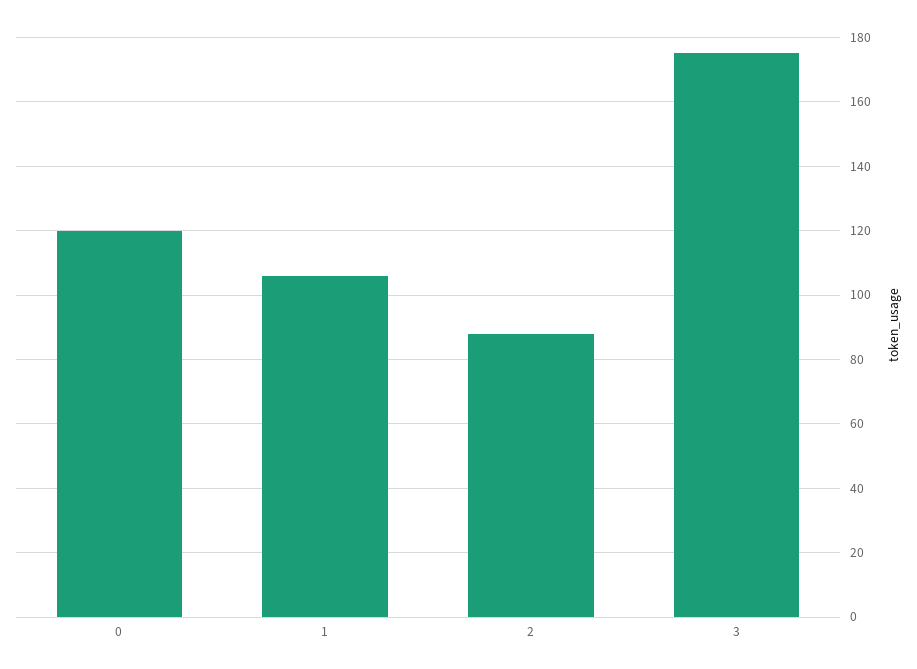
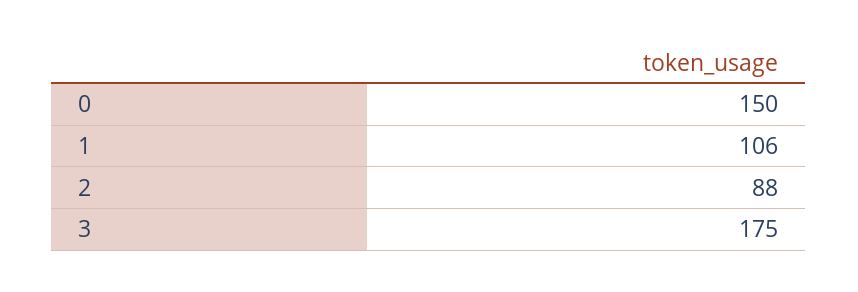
  {
-   "0": 120,
+   "0": 150,
    "1": 106,
    "2": 88,
    "3": 175
  }

